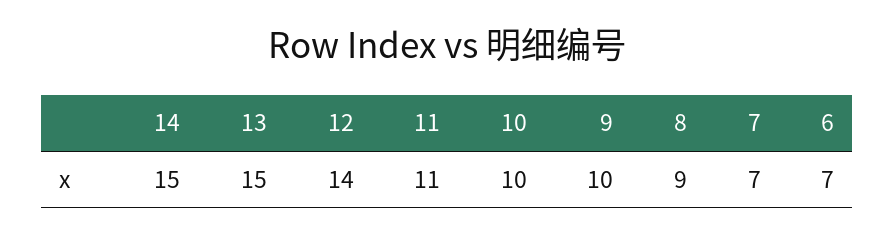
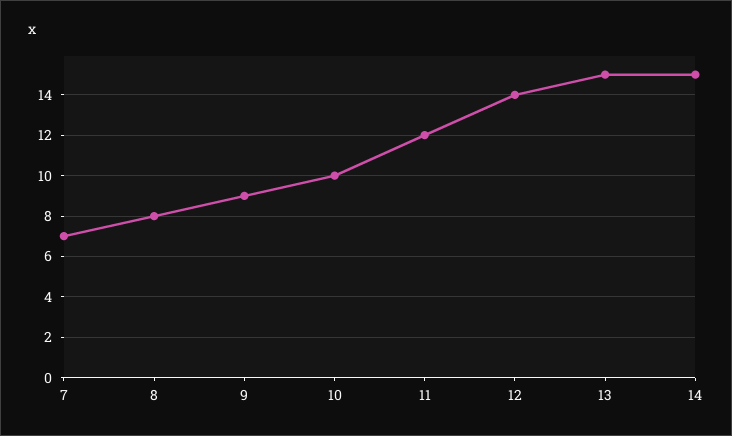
  {
    "14": 15,
    "13": 15,
    "12": 14,
-   "11": 11,
+   "11": 12,
    "10": 10,
-   "9": 10,
+   "9": 9,
-   "8": 9,
+   "8": 8,
-   "7": 7,
+   "7": 7
-   "6": 7
  }

